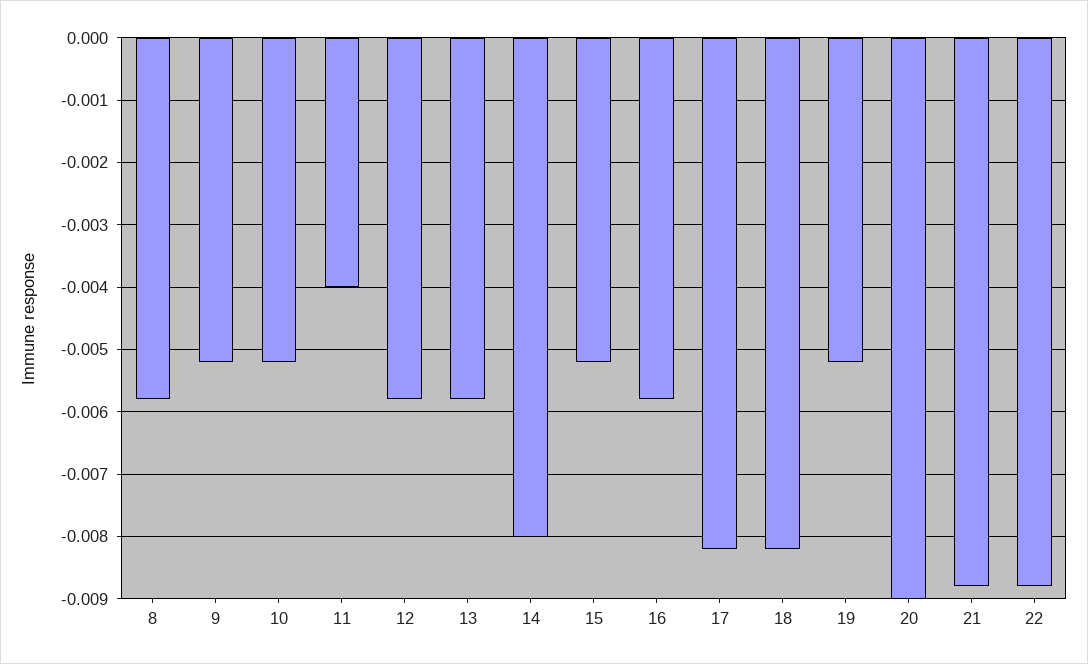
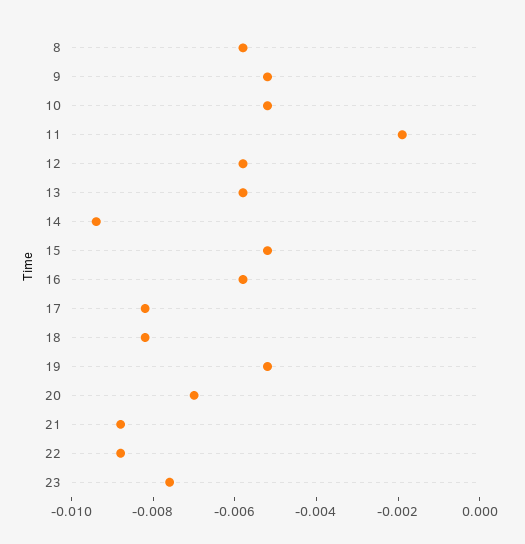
  {
    "8": -0.0058,
    "9": -0.0052,
    "10": -0.0052,
-   "11": -0.004,
+   "11": -0.002,
    "12": -0.0058,
    "13": -0.0058,
-   "14": -0.008,
+   "14": -0.0095,
    "15": -0.0052,
    "16": -0.0058,
    "17": -0.0082,
    "18": -0.0082,
    "19": -0.0052,
-   "20": -0.009,
+   "20": -0.007,
    "21": -0.0088,
-   "22": -0.0088
+   "22": -0.0088,
+   "23": -0.0075
  }

